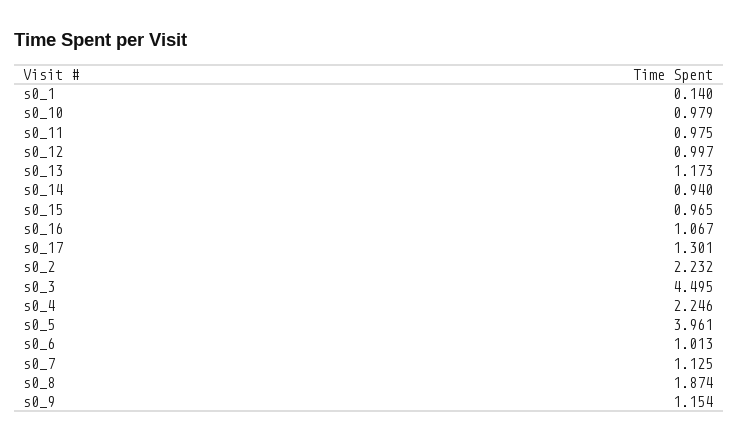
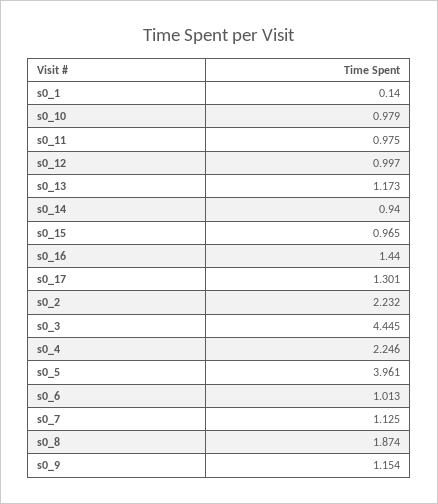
  {
    "s0_1": 0.14,
    "s0_10": 0.979,
    "s0_11": 0.975,
    "s0_12": 0.997,
    "s0_13": 1.173,
    "s0_14": 0.94,
    "s0_15": 0.965,
-   "s0_16": 1.067,
+   "s0_16": 1.44,
    "s0_17": 1.301,
    "s0_2": 2.232,
-   "s0_3": 4.495,
+   "s0_3": 4.445,
    "s0_4": 2.246,
    "s0_5": 3.961,
    "s0_6": 1.013,
    "s0_7": 1.125,
    "s0_8": 1.874,
    "s0_9": 1.154
  }

